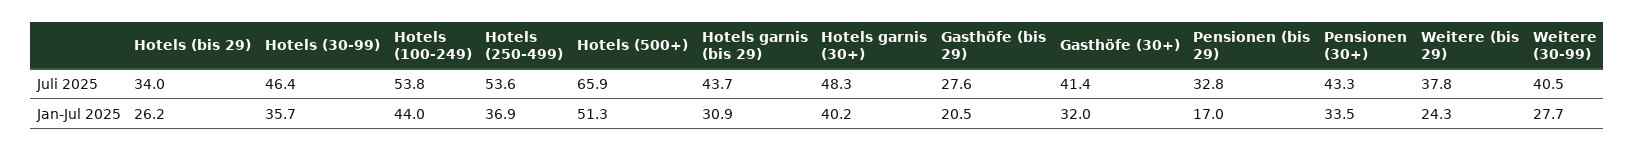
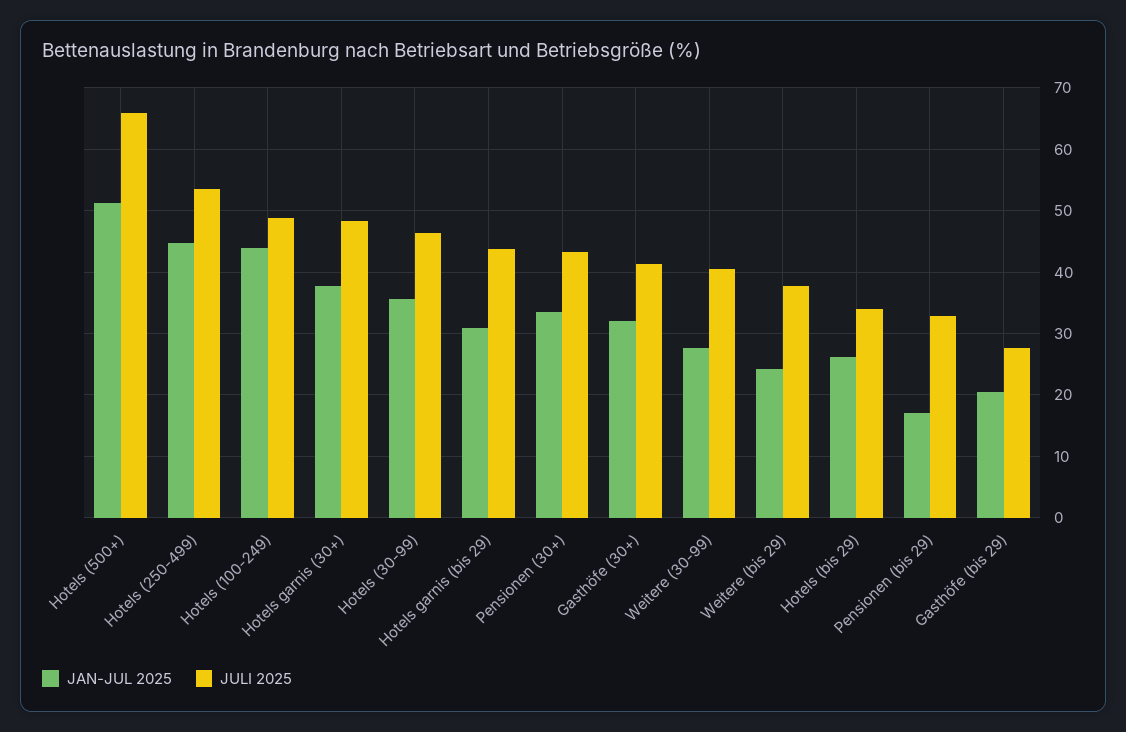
  {
    "Juli 2025": {
      "Hotels (bis 29)": 34,
      "Hotels (30-99)": 46.4,
-     "Hotels (100-249)": 53.8,
+     "Hotels (100-249)": 49,
      "Hotels (250-499)": 53.6,
      "Hotels (500+)": 65.9,
      "Hotels garnis (bis 29)": 43.7,
      "Hotels garnis (30+)": 48.3,
      "Gasthöfe (bis 29)": 27.6,
      "Gasthöfe (30+)": 41.4,
      "Pensionen (bis 29)": 32.8,
      "Pensionen (30+)": 43.3,
      "Weitere (bis 29)": 37.8,
      "Weitere (30-99)": 40.5
    },
    "Jan-Jul 2025": {
      "Hotels (bis 29)": 26.2,
      "Hotels (30-99)": 35.7,
      "Hotels (100-249)": 44,
-     "Hotels (250-499)": 36.9,
+     "Hotels (250-499)": 45,
      "Hotels (500+)": 51.3,
      "Hotels garnis (bis 29)": 30.9,
-     "Hotels garnis (30+)": 40.2,
+     "Hotels garnis (30+)": 38,
      "Gasthöfe (bis 29)": 20.5,
      "Gasthöfe (30+)": 32,
      "Pensionen (bis 29)": 17,
      "Pensionen (30+)": 33.5,
      "Weitere (bis 29)": 24.3,
      "Weitere (30-99)": 27.7
    }
  }

